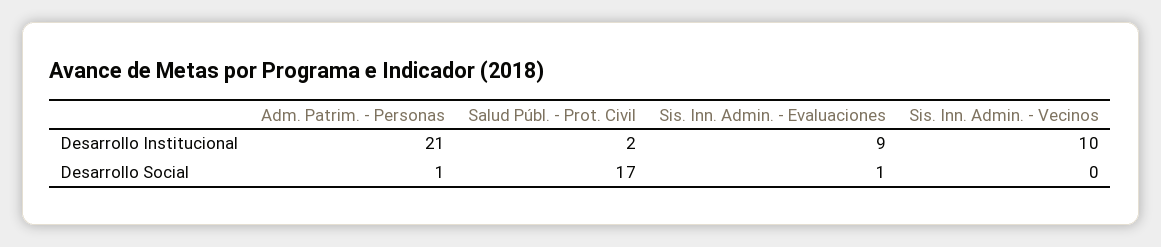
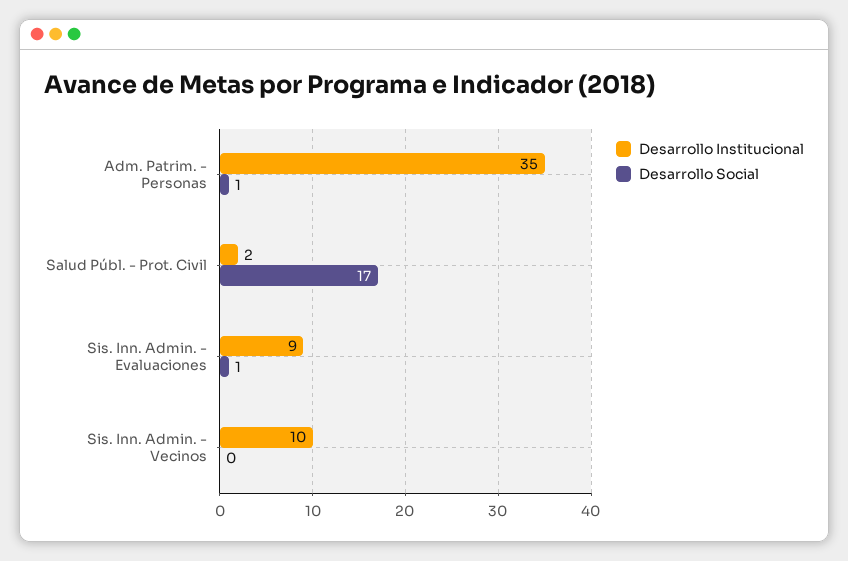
  {
    "Desarrollo Institucional": {
-     "Adm. Patrim. - Personas": 21,
+     "Adm. Patrim. - Personas": 35,
      "Salud Públ. - Prot. Civil": 2,
      "Sis. Inn. Admin. - Evaluaciones": 9,
      "Sis. Inn. Admin. - Vecinos": 10
    },
    "Desarrollo Social": {
      "Adm. Patrim. - Personas": 1,
      "Salud Públ. - Prot. Civil": 17,
      "Sis. Inn. Admin. - Evaluaciones": 1,
      "Sis. Inn. Admin. - Vecinos": 0
    }
  }

